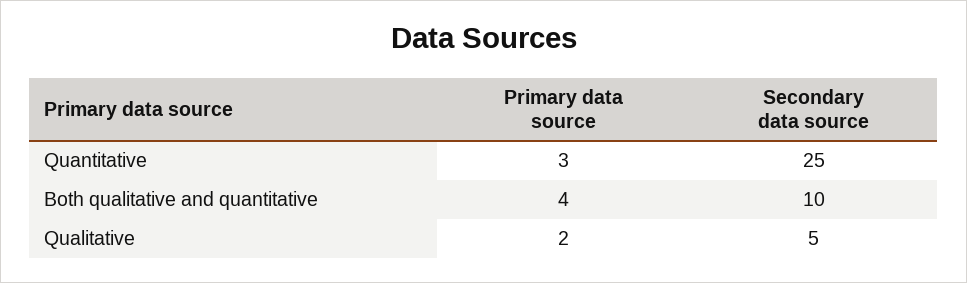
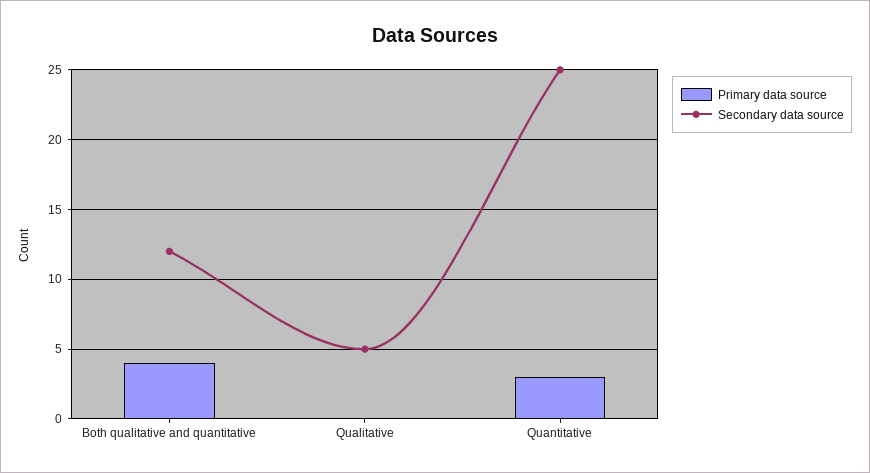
  {
    "Primary data source": {
      "Quantitative": 3,
      "Both qualitative and quantitative": 4,
-     "Qualitative": 2
+     "Qualitative": 0
    },
    "Secondary data source": {
      "Quantitative": 25,
-     "Both qualitative and quantitative": 10,
+     "Both qualitative and quantitative": 12,
      "Qualitative": 5
    }
  }

